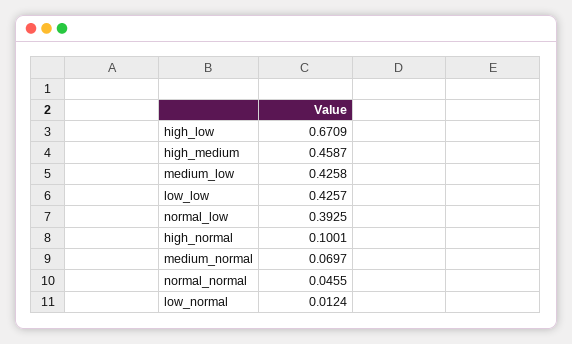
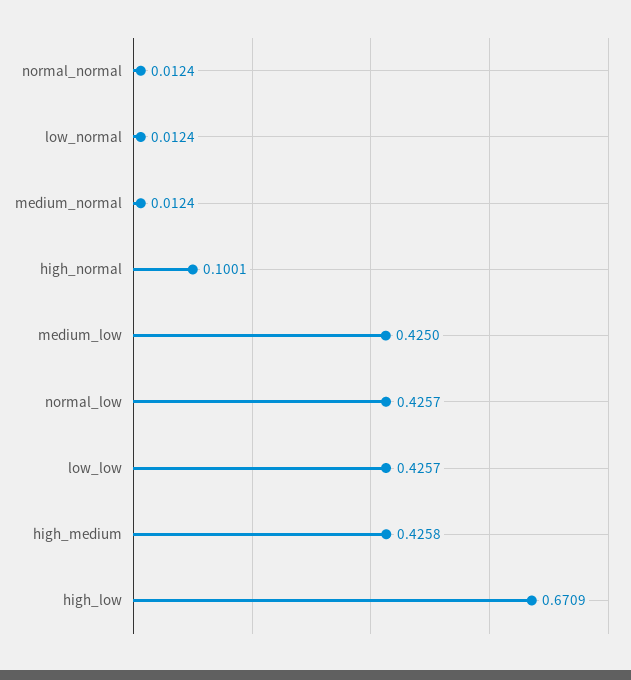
  {
    "high_low": 0.6709,
-   "high_medium": 0.4587,
+   "high_medium": 0.4258,
-   "medium_low": 0.4258,
+   "medium_low": 0.425,
    "low_low": 0.4257,
-   "normal_low": 0.3925,
+   "normal_low": 0.4257,
    "high_normal": 0.1001,
-   "medium_normal": 0.0697,
+   "medium_normal": 0.0124,
-   "normal_normal": 0.0455,
+   "normal_normal": 0.0124,
    "low_normal": 0.0124
  }

